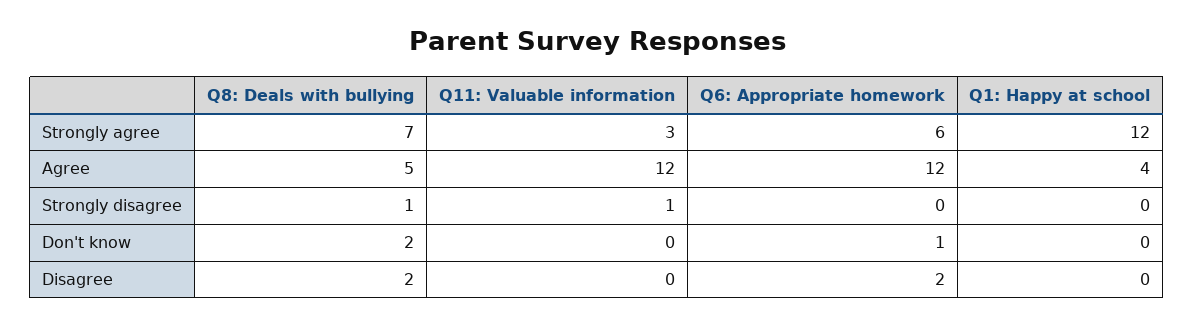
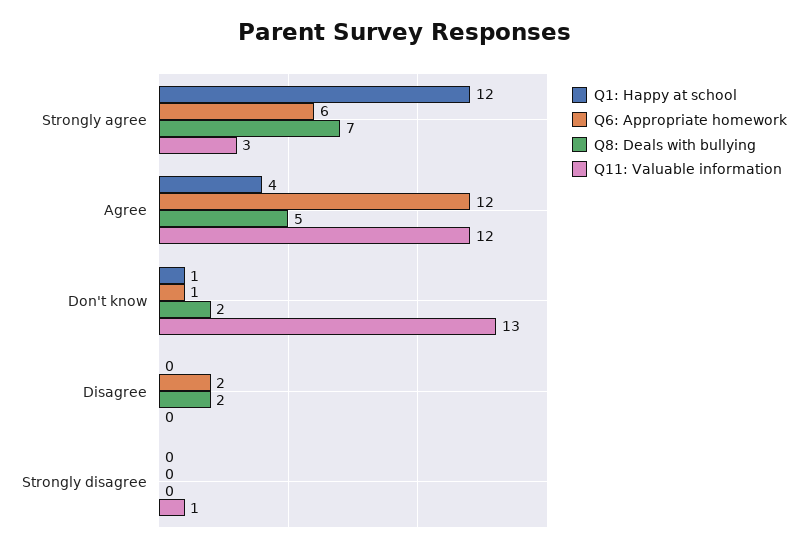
  {
    "Q8: Deals with bullying": {
      "Strongly agree": 7,
      "Agree": 5,
-     "Strongly disagree": 1,
+     "Strongly disagree": 0,
      "Don't know": 2,
      "Disagree": 2
    },
    "Q11: Valuable information": {
      "Strongly agree": 3,
      "Agree": 12,
      "Strongly disagree": 1,
-     "Don't know": 0,
+     "Don't know": 13,
      "Disagree": 0
    },
    "Q6: Appropriate homework": {
      "Strongly agree": 6,
      "Agree": 12,
      "Strongly disagree": 0,
      "Don't know": 1,
      "Disagree": 2
    },
    "Q1: Happy at school": {
      "Strongly agree": 12,
      "Agree": 4,
      "Strongly disagree": 0,
-     "Don't know": 0,
+     "Don't know": 1,
      "Disagree": 0
    }
  }

